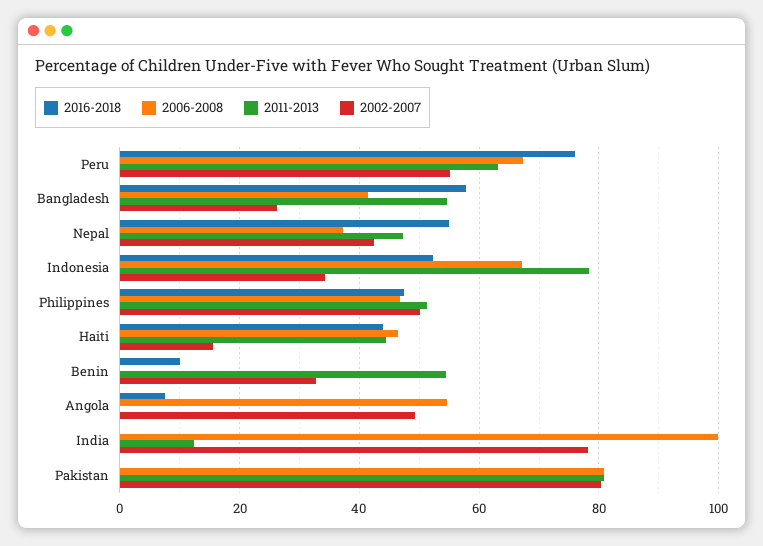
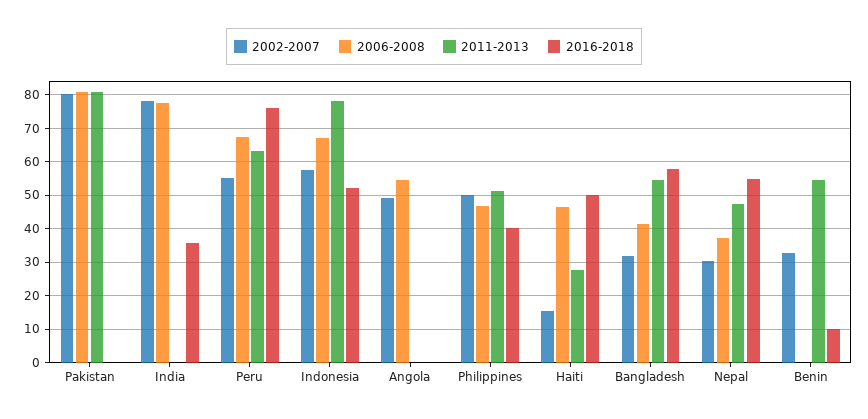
  {
    "2016-2018": {
      "Peru": 76,
      "Bangladesh": 58,
      "Nepal": 56,
      "Indonesia": 52,
-     "Philippines": 48,
+     "Philippines": 40,
-     "Haiti": 44,
+     "Haiti": 50,
      "Benin": 10,
-     "Angola": 8,
+     "Angola": 0,
-     "India": 0,
+     "India": 36,
      "Pakistan": 0
    },
    "2006-2008": {
      "Peru": 68,
      "Bangladesh": 42,
      "Nepal": 38,
      "Indonesia": 68,
      "Philippines": 46,
      "Haiti": 46,
      "Benin": 0,
      "Angola": 54,
-     "India": 100,
+     "India": 78,
      "Pakistan": 80
    },
    "2011-2013": {
      "Peru": 64,
      "Bangladesh": 54,
      "Nepal": 48,
      "Indonesia": 78,
      "Philippines": 52,
-     "Haiti": 44,
+     "Haiti": 28,
      "Benin": 54,
      "Angola": 0,
-     "India": 12,
+     "India": 0,
      "Pakistan": 80
    },
    "2002-2007": {
      "Peru": 56,
-     "Bangladesh": 26,
+     "Bangladesh": 32,
-     "Nepal": 42,
+     "Nepal": 30,
-     "Indonesia": 34,
+     "Indonesia": 58,
      "Philippines": 50,
      "Haiti": 16,
      "Benin": 32,
      "Angola": 50,
      "India": 78,
      "Pakistan": 80
    }
  }

